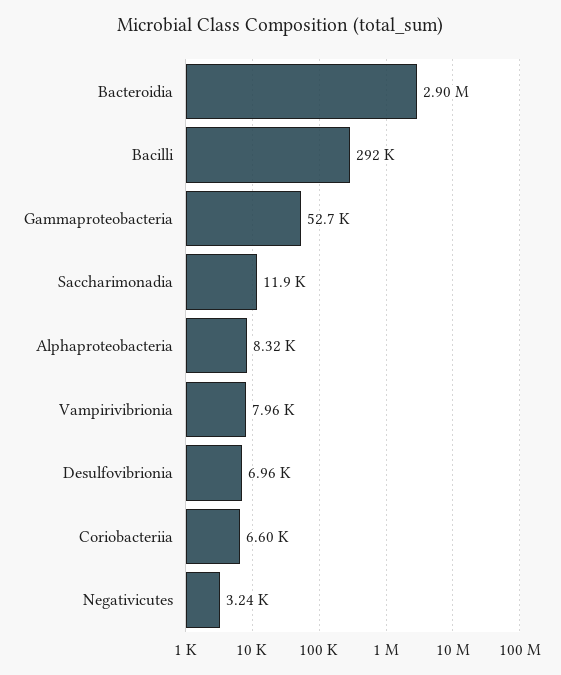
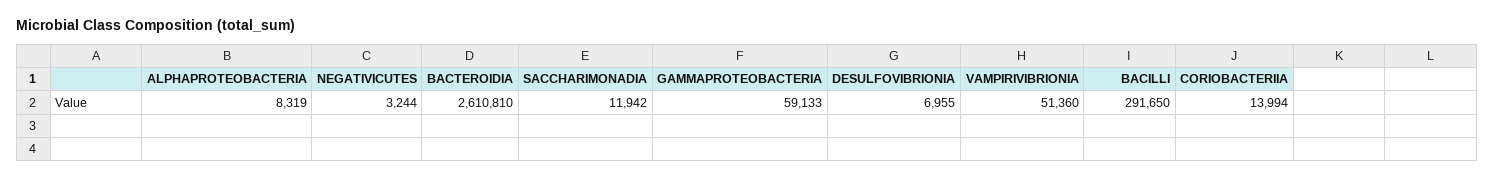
  {
-   "Bacteroidia": 2900000,
+   "Bacteroidia": 2610810,
    "Bacilli": 291650,
-   "Gammaproteobacteria": 52700,
+   "Gammaproteobacteria": 59133,
    "Saccharimonadia": 11942,
    "Alphaproteobacteria": 8319,
-   "Vampirivibrionia": 7960,
+   "Vampirivibrionia": 51360,
    "Desulfovibrionia": 6955,
-   "Coriobacteriia": 6600,
+   "Coriobacteriia": 13994,
    "Negativicutes": 3244
  }

